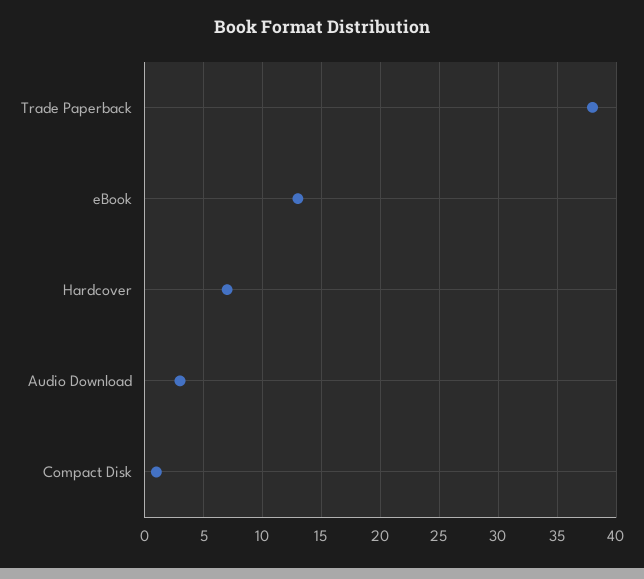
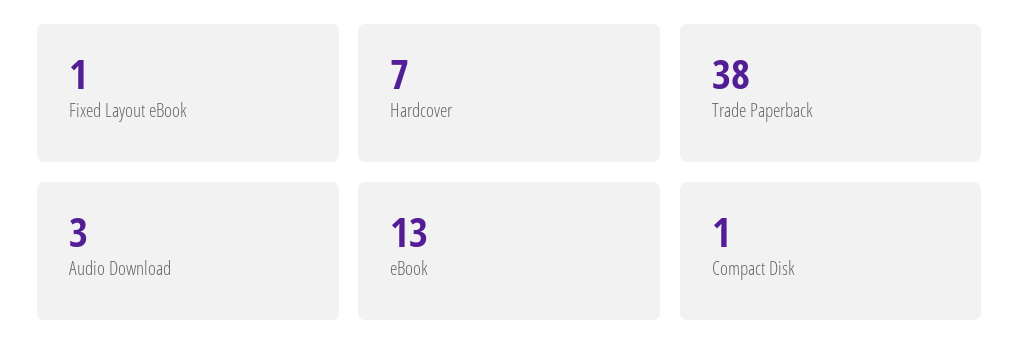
  {
    "Trade Paperback": 38,
    "eBook": 13,
    "Hardcover": 7,
    "Audio Download": 3,
-   "Compact Disk": 1
+   "Compact Disk": 1,
+   "Fixed Layout eBook": 1
  }

